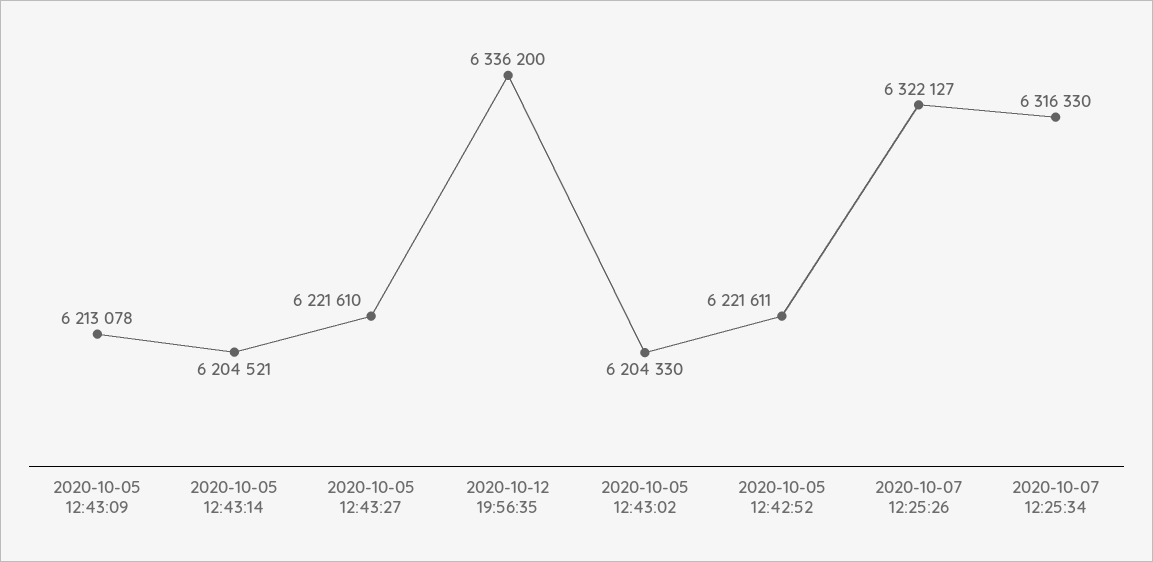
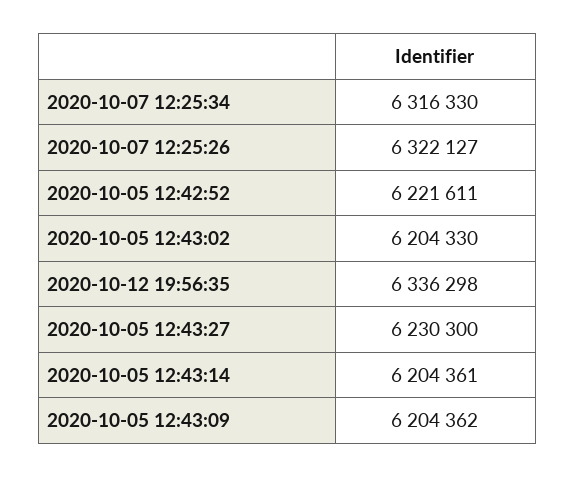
  {
-   "2020-10-05 12:43:09": 6213078,
+   "2020-10-05 12:43:09": 6204362,
-   "2020-10-05 12:43:14": 6204521,
+   "2020-10-05 12:43:14": 6204361,
-   "2020-10-05 12:43:27": 6221610,
+   "2020-10-05 12:43:27": 6230300,
-   "2020-10-12 19:56:35": 6336200,
+   "2020-10-12 19:56:35": 6336298,
    "2020-10-05 12:43:02": 6204330,
    "2020-10-05 12:42:52": 6221611,
    "2020-10-07 12:25:26": 6322127,
    "2020-10-07 12:25:34": 6316330
  }

